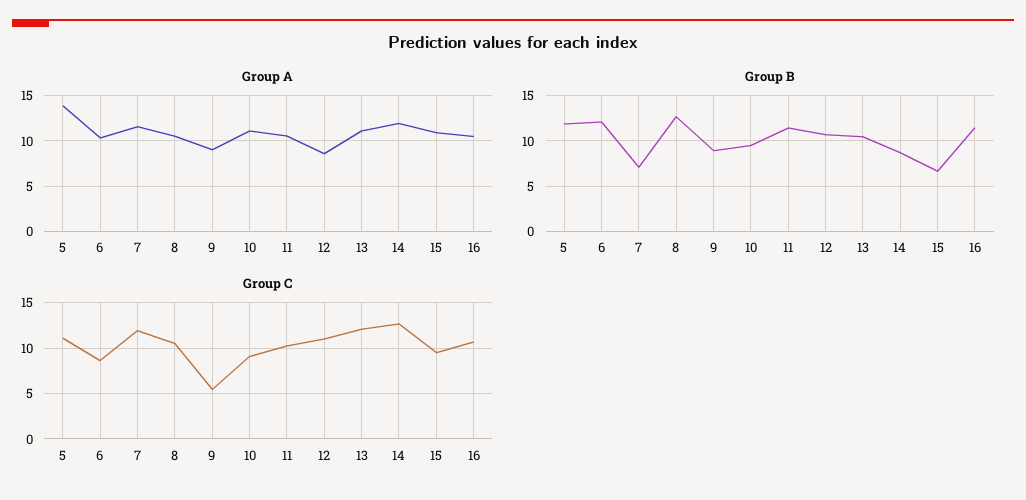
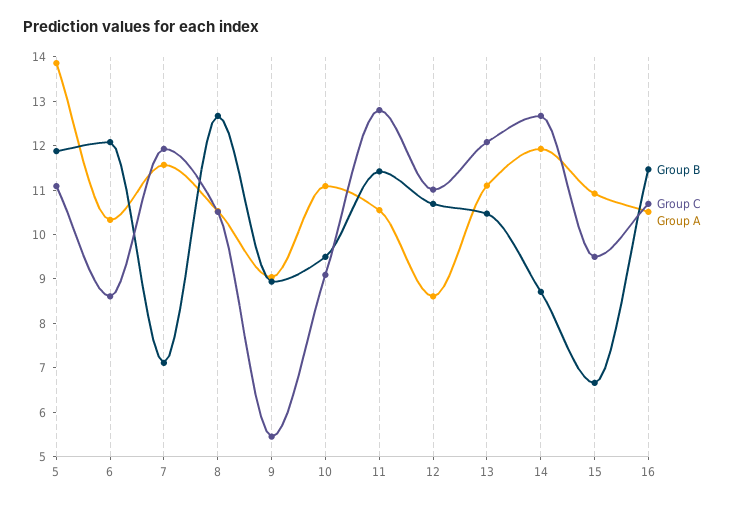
  {
    "Group A": {
      "5": 13.8,
      "6": 10.4,
      "7": 11.6,
      "8": 10.6,
      "9": 9,
      "10": 11,
      "11": 10.6,
      "12": 8.6,
      "13": 11.2,
      "14": 12,
      "15": 11,
      "16": 10.6
    },
    "Group B": {
      "5": 11.8,
      "6": 12,
      "7": 7.2,
      "8": 12.6,
      "9": 9,
      "10": 9.6,
      "11": 11.4,
      "12": 10.6,
      "13": 10.4,
      "14": 8.8,
      "15": 6.6,
      "16": 11.4
    },
    "Group C": {
      "5": 11,
      "6": 8.6,
      "7": 12,
      "8": 10.6,
      "9": 5.4,
      "10": 9,
-     "11": 10,
+     "11": 12.8,
      "12": 11,
      "13": 12,
      "14": 12.6,
      "15": 9.6,
      "16": 10.6
    }
  }

